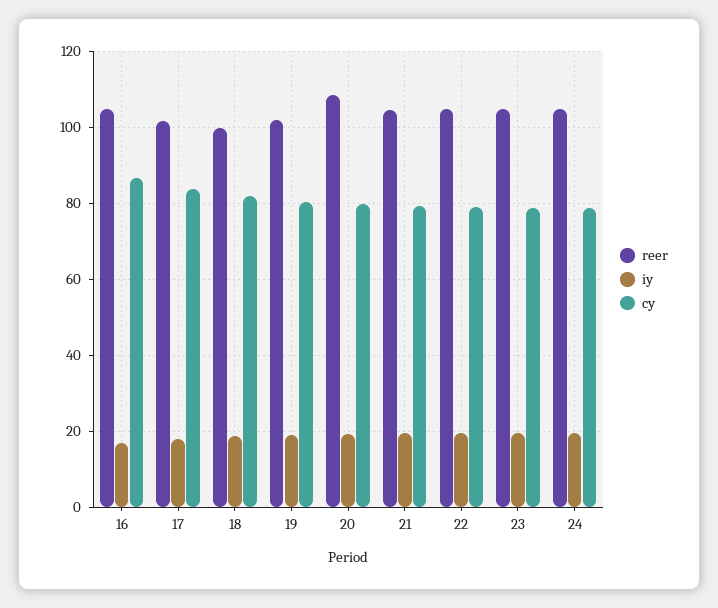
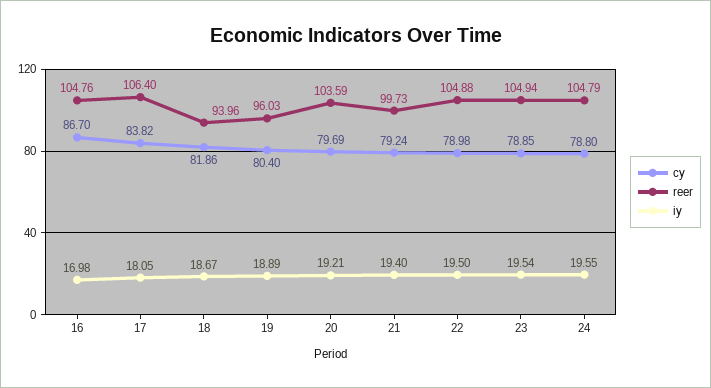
  {
    "reer": {
      "16": 104.76,
-     "17": 102,
+     "17": 106.4,
-     "18": 100,
+     "18": 93.96,
-     "19": 102,
+     "19": 96.03,
-     "20": 108,
+     "20": 103.59,
-     "21": 104,
+     "21": 99.73,
      "22": 104.88,
      "23": 104.94,
      "24": 104.79
    },
    "iy": {
      "16": 16.98,
      "17": 18.05,
      "18": 18.67,
      "19": 18.89,
      "20": 19.21,
      "21": 19.4,
      "22": 19.5,
      "23": 19.54,
      "24": 19.55
    },
    "cy": {
      "16": 86.7,
      "17": 83.82,
      "18": 81.86,
      "19": 80.4,
      "20": 79.69,
      "21": 79.24,
      "22": 78.98,
      "23": 78.85,
      "24": 78.8
    }
  }

